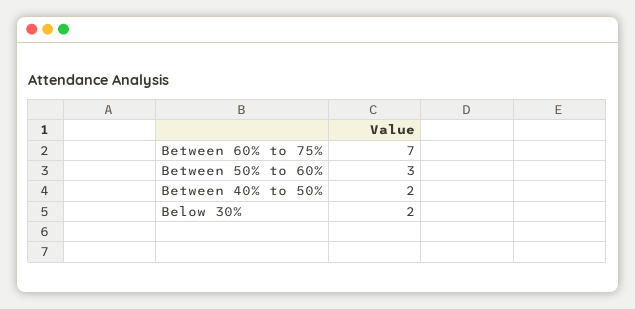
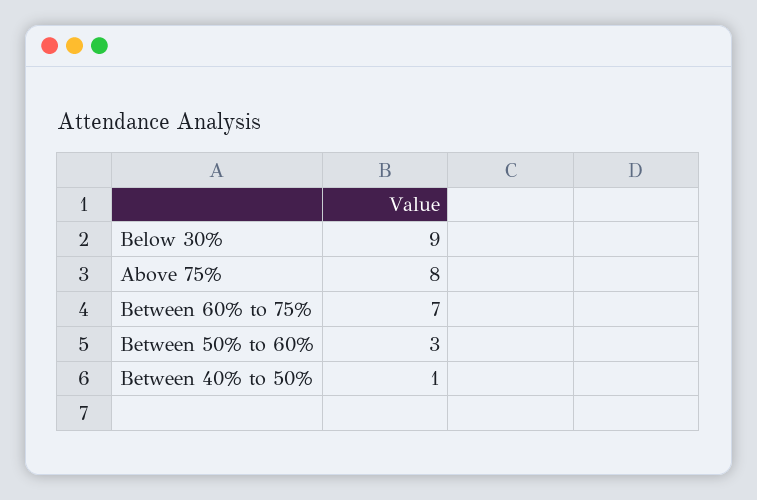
  {
    "Between 60% to 75%": 7,
    "Between 50% to 60%": 3,
-   "Between 40% to 50%": 2,
+   "Between 40% to 50%": 1,
-   "Below 30%": 2
+   "Below 30%": 9,
+   "Above 75%": 8
  }

